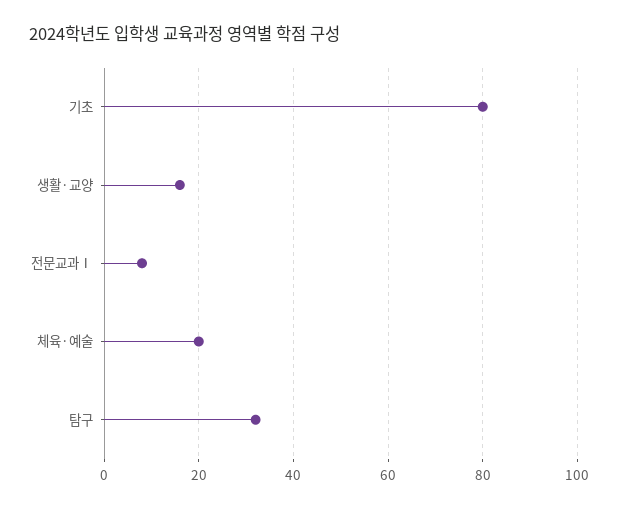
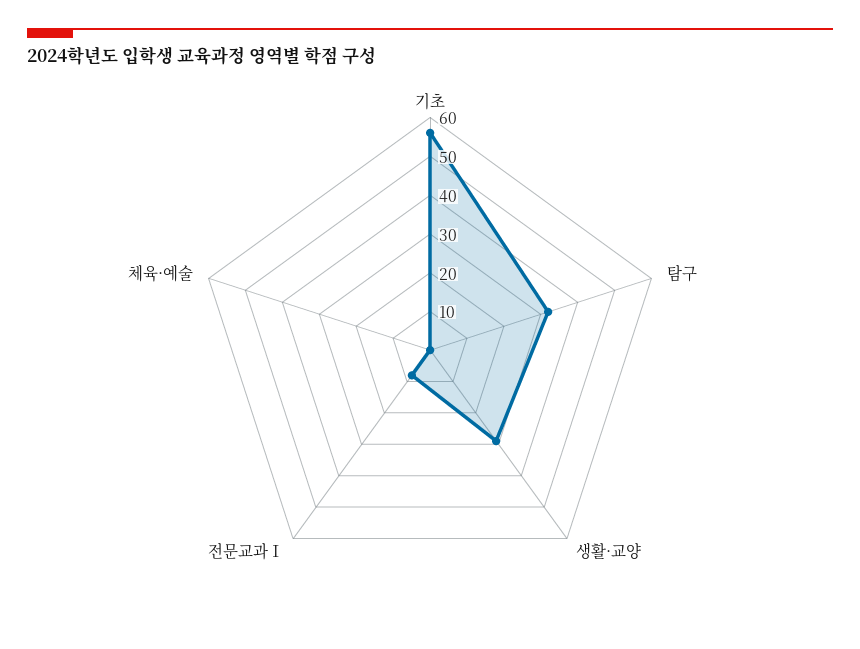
  {
-   "기초": 80,
+   "기초": 55,
-   "생활·교양": 15,
+   "생활·교양": 30,
    "전문교과Ⅰ": 10,
-   "체육·예술": 20,
+   "체육·예술": 0,
    "탐구": 30
  }

